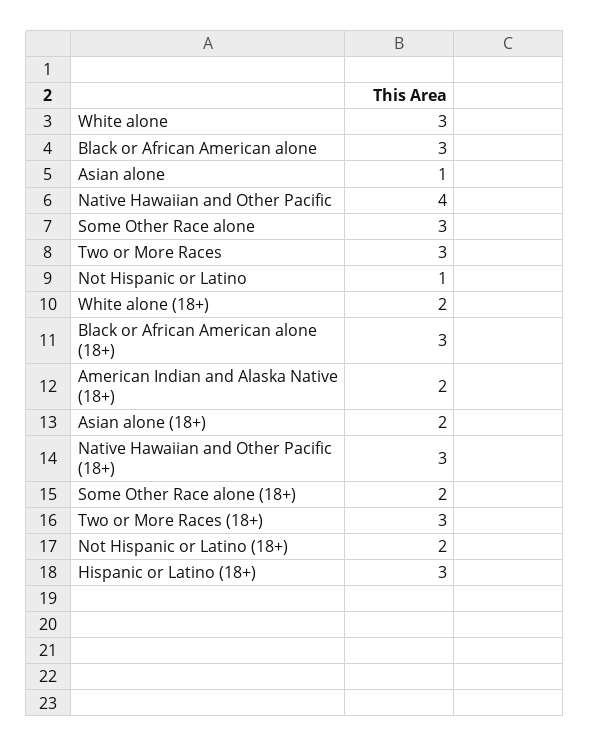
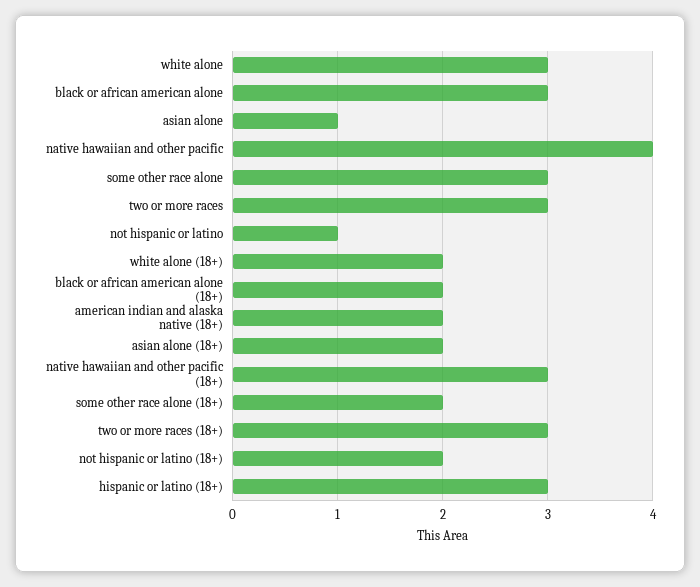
  {
    "White alone": 3,
    "Black or African American alone": 3,
    "Asian alone": 1,
    "Native Hawaiian and Other Pacific": 4,
    "Some Other Race alone": 3,
    "Two or More Races": 3,
    "Not Hispanic or Latino": 1,
    "White alone (18+)": 2,
-   "Black or African American alone (18+)": 3,
+   "Black or African American alone (18+)": 2,
    "American Indian and Alaska Native (18+)": 2,
    "Asian alone (18+)": 2,
    "Native Hawaiian and Other Pacific (18+)": 3,
    "Some Other Race alone (18+)": 2,
    "Two or More Races (18+)": 3,
    "Not Hispanic or Latino (18+)": 2,
    "Hispanic or Latino (18+)": 3
  }

